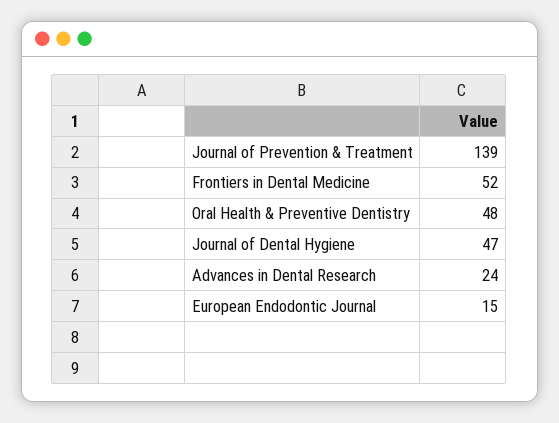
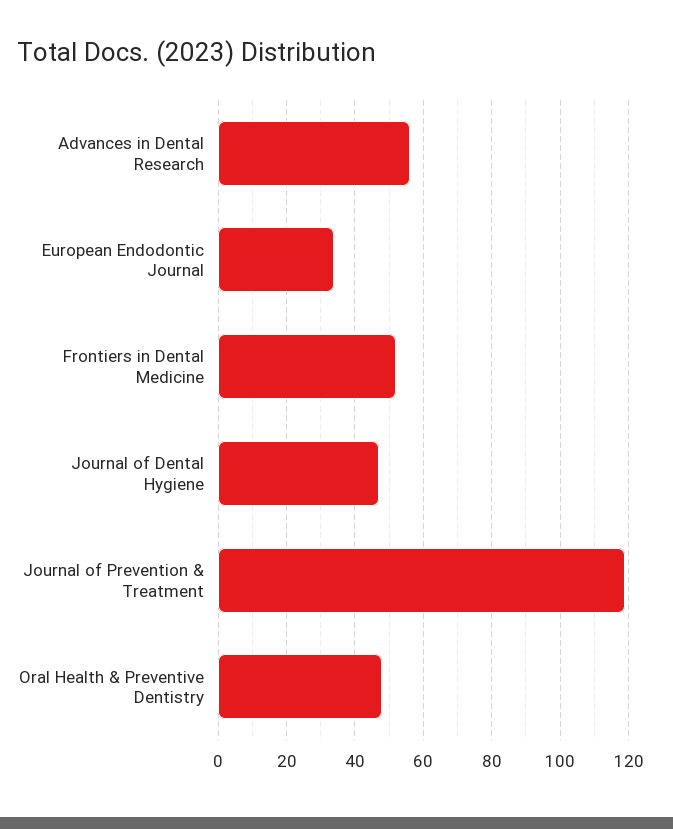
  {
-   "Journal of Prevention & Treatment": 139,
+   "Journal of Prevention & Treatment": 120,
    "Frontiers in Dental Medicine": 52,
    "Oral Health & Preventive Dentistry": 48,
    "Journal of Dental Hygiene": 47,
-   "Advances in Dental Research": 24,
+   "Advances in Dental Research": 55,
-   "European Endodontic Journal": 15
+   "European Endodontic Journal": 35
  }

